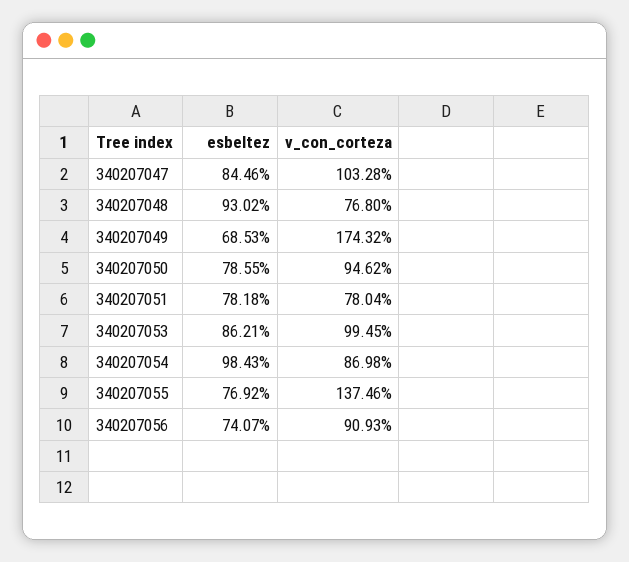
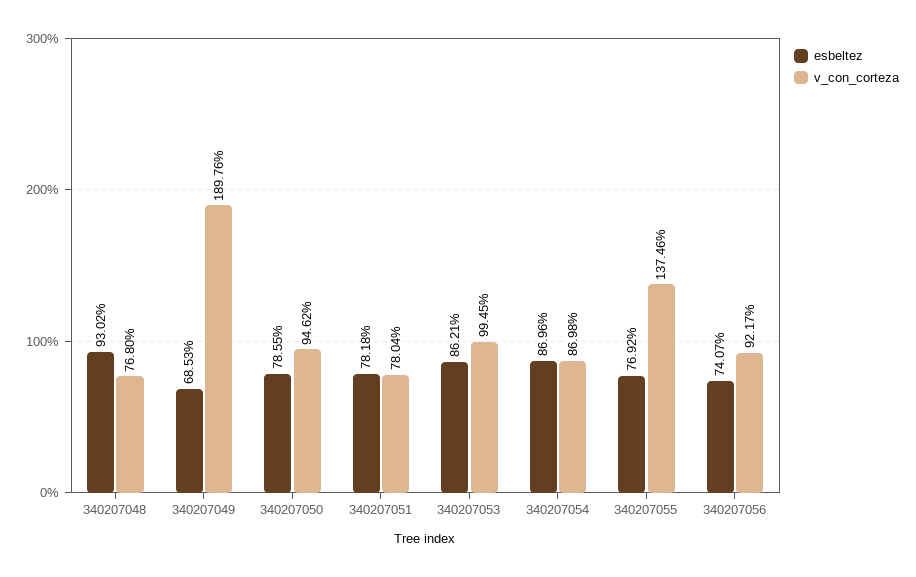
  {
    "esbeltez": {
-     "340207047": 84.46,
      "340207048": 93.02,
      "340207049": 68.53,
      "340207050": 78.55,
      "340207051": 78.18,
      "340207053": 86.21,
-     "340207054": 98.43,
+     "340207054": 86.96,
      "340207055": 76.92,
      "340207056": 74.07
    },
    "v_con_corteza": {
-     "340207047": 103.28,
      "340207048": 76.8,
-     "340207049": 174.32,
+     "340207049": 189.76,
      "340207050": 94.62,
      "340207051": 78.04,
      "340207053": 99.45,
      "340207054": 86.98,
      "340207055": 137.46,
-     "340207056": 90.93
+     "340207056": 92.17
    }
  }

